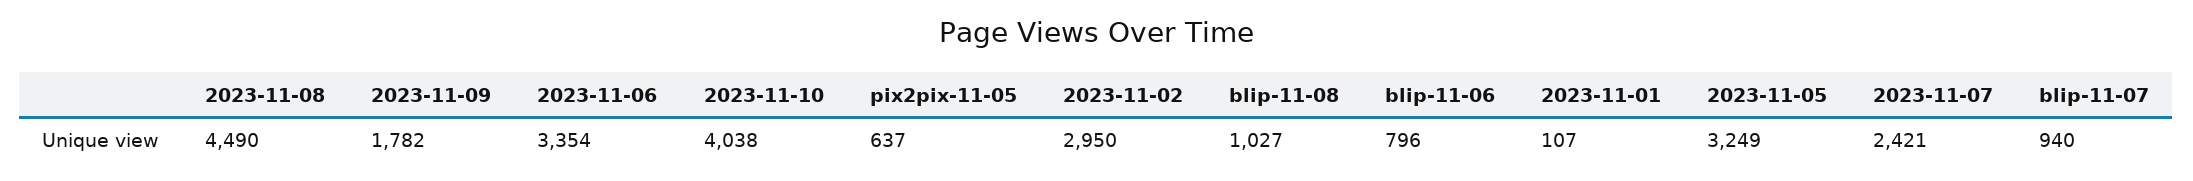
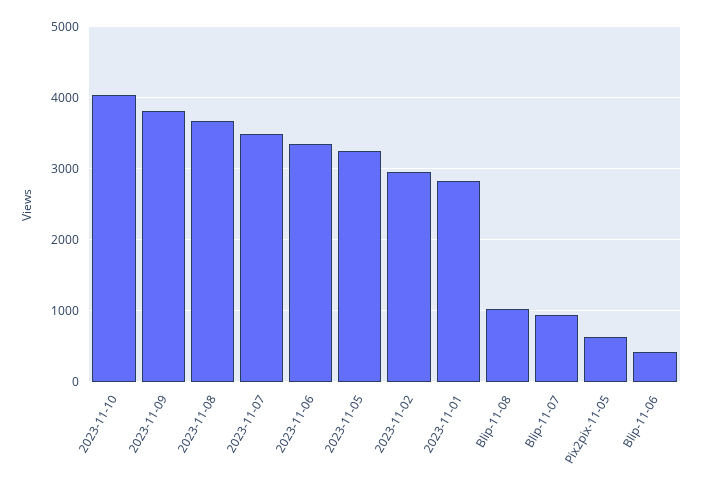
  {
-   "2023-11-08": 4490,
+   "2023-11-08": 3700,
-   "2023-11-09": 1782,
+   "2023-11-09": 3800,
    "2023-11-06": 3354,
    "2023-11-10": 4038,
    "pix2pix-11-05": 637,
    "2023-11-02": 2950,
    "blip-11-08": 1027,
-   "blip-11-06": 796,
+   "blip-11-06": 400,
-   "2023-11-01": 107,
+   "2023-11-01": 2800,
    "2023-11-05": 3249,
-   "2023-11-07": 2421,
+   "2023-11-07": 3500,
    "blip-11-07": 940
  }

